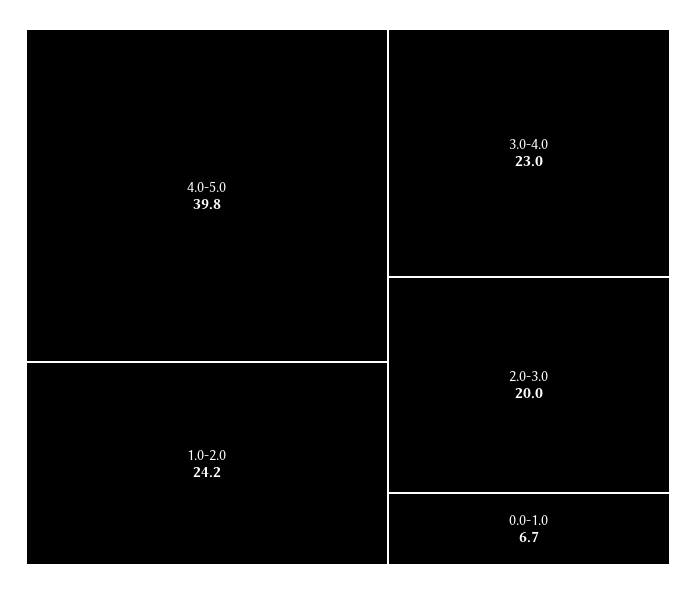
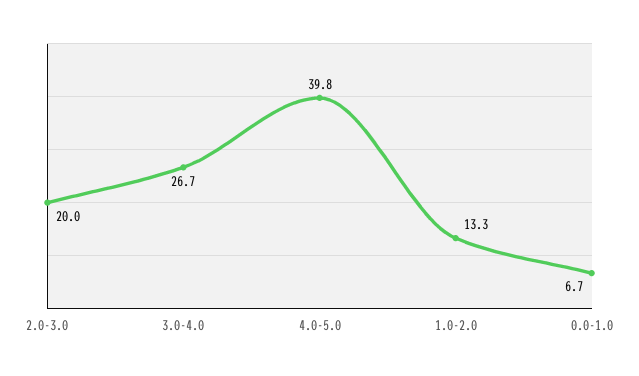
  {
    "4.0-5.0": 39.8,
-   "1.0-2.0": 24.2,
+   "1.0-2.0": 13.3,
-   "3.0-4.0": 23,
+   "3.0-4.0": 26.7,
    "2.0-3.0": 20,
    "0.0-1.0": 6.7
  }

